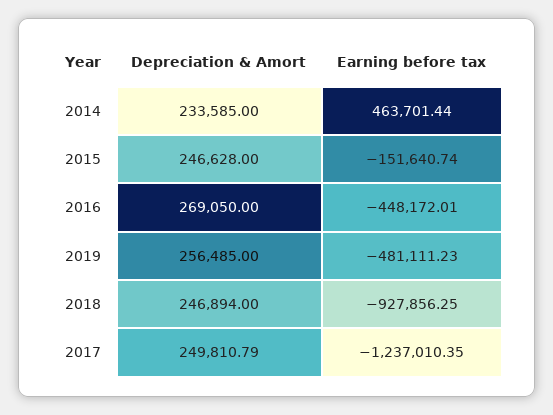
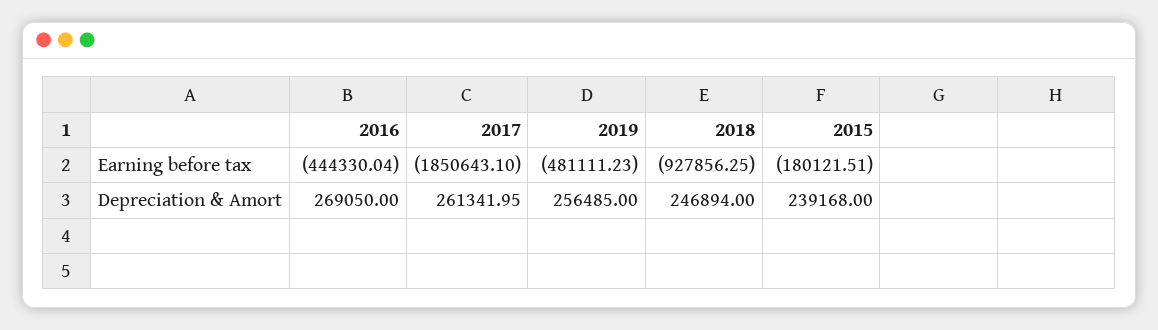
  {
    "Depreciation & Amort": {
-     "2014": 233585,
-     "2015": 246628,
+     "2015": 239168,
      "2016": 269050,
      "2019": 256485,
      "2018": 246894,
-     "2017": 249810.79
+     "2017": 261341.95
    },
    "Earning before tax": {
-     "2014": 463701.44,
-     "2015": -151640.74,
+     "2015": -180121.51,
-     "2016": -448172.01,
+     "2016": -444330.04,
      "2019": -481111.23,
      "2018": -927856.25,
-     "2017": -1237010.35
+     "2017": -1850643.1
    }
  }

